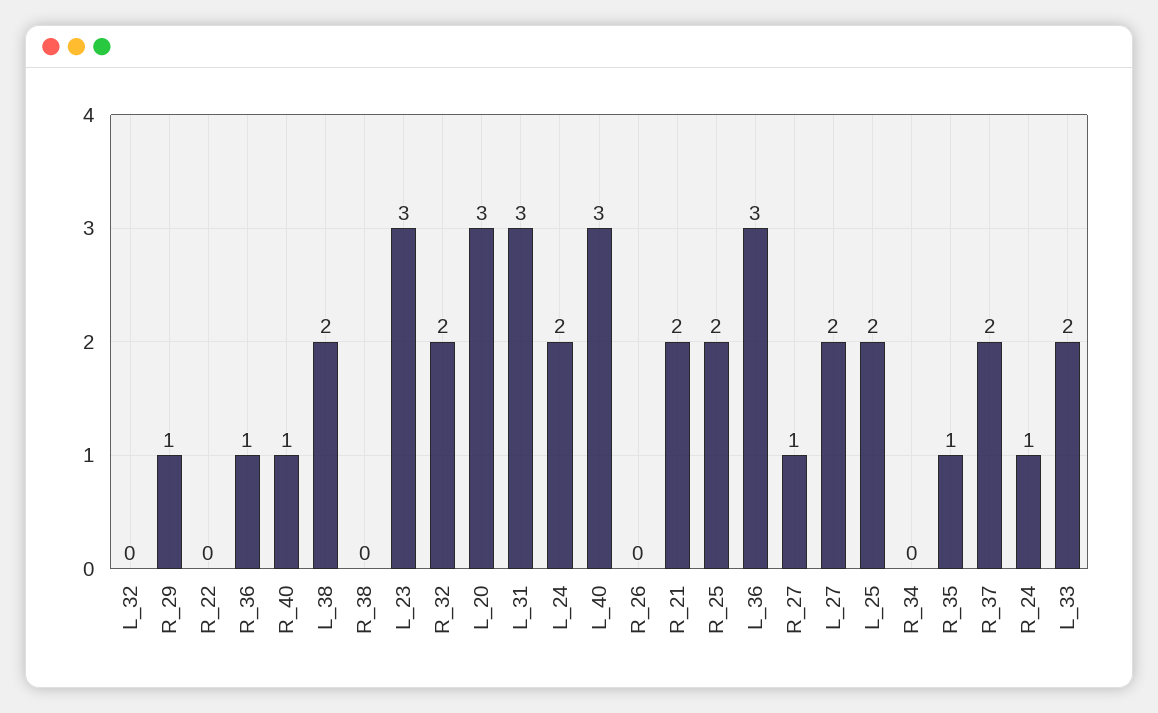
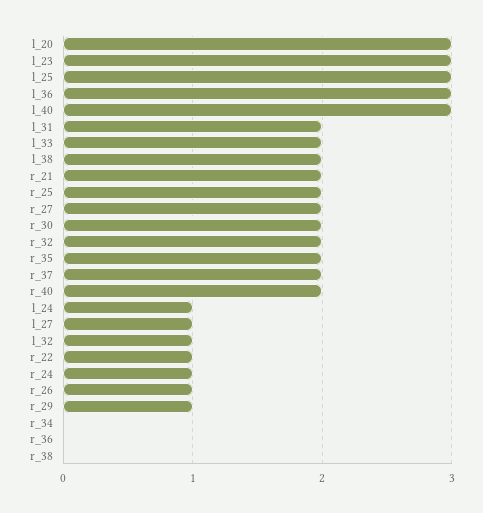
  {
-   "L_32": 0,
+   "L_32": 1,
    "R_29": 1,
-   "R_22": 0,
+   "R_22": 1,
-   "R_36": 1,
+   "R_36": 0,
-   "R_40": 1,
+   "R_40": 2,
    "L_38": 2,
    "R_38": 0,
    "L_23": 3,
    "R_32": 2,
    "L_20": 3,
-   "L_31": 3,
+   "L_31": 2,
-   "L_24": 2,
+   "L_24": 1,
    "L_40": 3,
-   "R_26": 0,
+   "R_26": 1,
    "R_21": 2,
    "R_25": 2,
    "L_36": 3,
-   "R_27": 1,
+   "R_27": 2,
-   "L_27": 2,
+   "L_27": 1,
-   "L_25": 2,
+   "L_25": 3,
    "R_34": 0,
-   "R_35": 1,
+   "R_35": 2,
    "R_37": 2,
    "R_24": 1,
-   "L_33": 2
+   "L_33": 2,
+   "r_30": 2
  }

